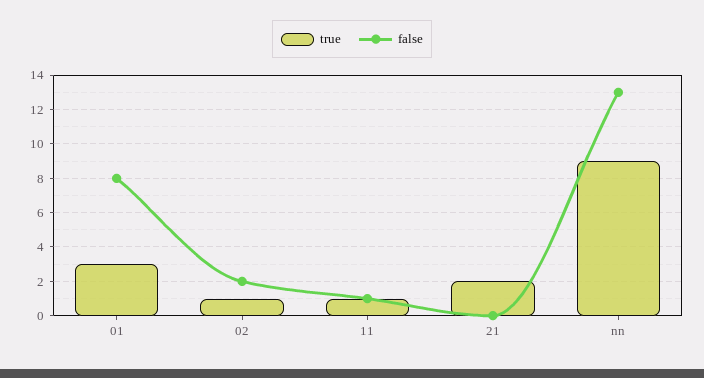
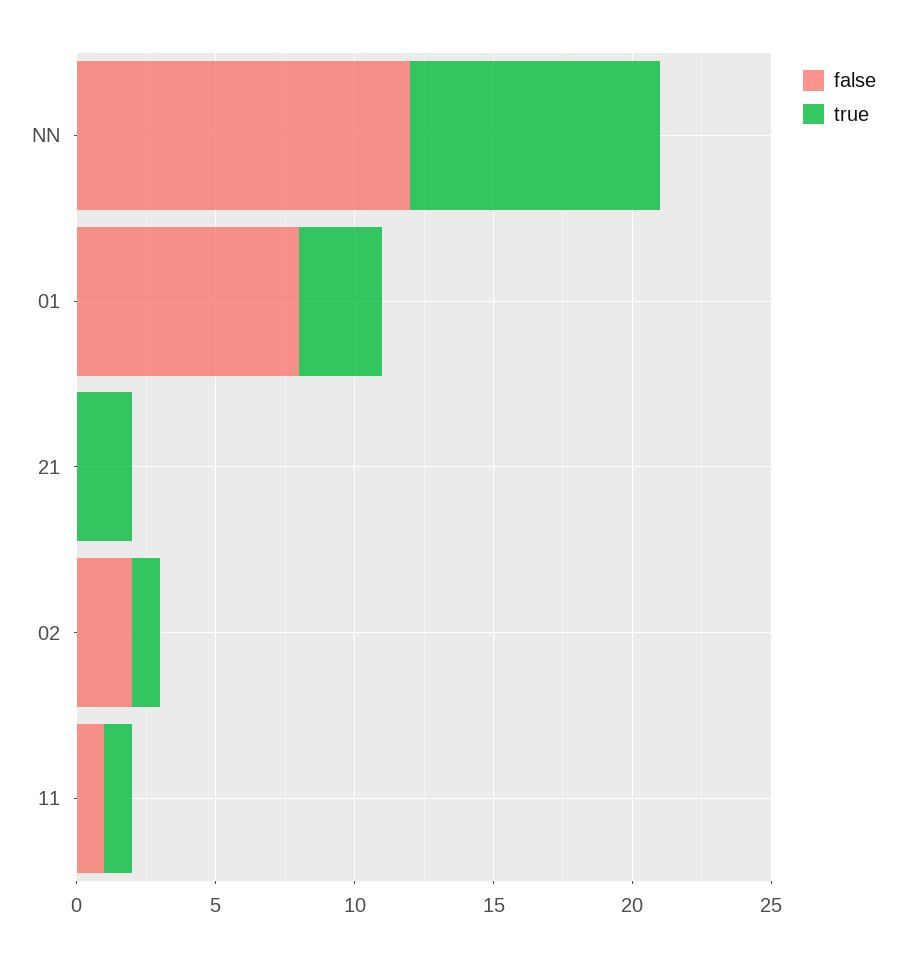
  {
    "true": {
      "01": 3,
      "02": 1,
      "11": 1,
      "21": 2,
      "nn": 9
    },
    "false": {
      "01": 8,
      "02": 2,
      "11": 1,
      "21": 0,
-     "nn": 13
+     "nn": 12
    }
  }

